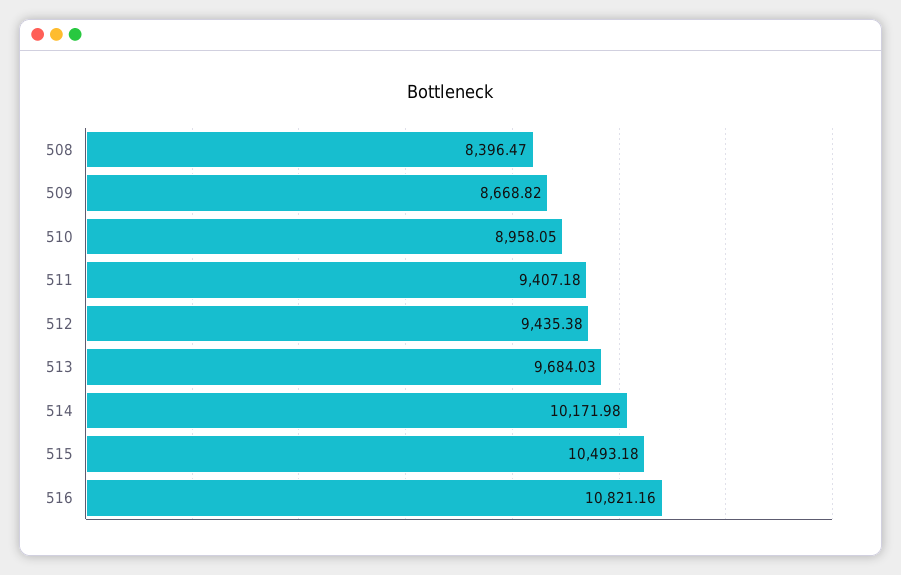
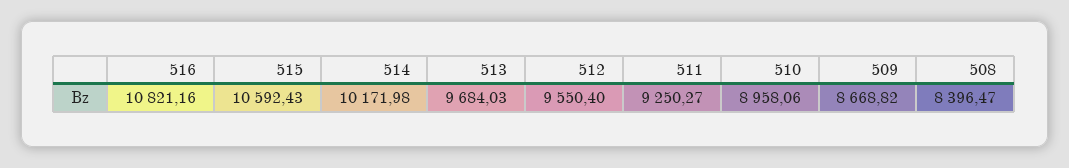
  {
    "508": 8396.47,
    "509": 8668.82,
-   "510": 8958.05,
+   "510": 8958.06,
-   "511": 9407.18,
+   "511": 9250.27,
-   "512": 9435.38,
+   "512": 9550.4,
    "513": 9684.03,
    "514": 10171.98,
-   "515": 10493.18,
+   "515": 10592.43,
    "516": 10821.16
  }

